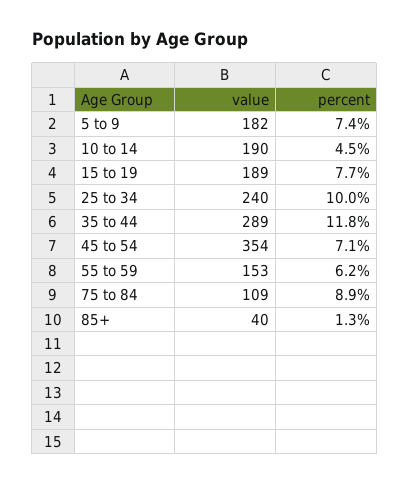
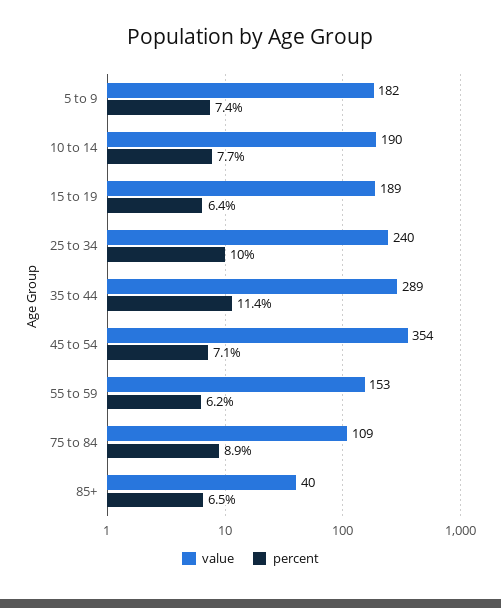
  {
    "value": {
      "5 to 9": 182,
      "10 to 14": 190,
      "15 to 19": 189,
      "25 to 34": 240,
      "35 to 44": 289,
      "45 to 54": 354,
      "55 to 59": 153,
      "75 to 84": 109,
      "85+": 40
    },
    "percent": {
      "5 to 9": 7.4,
-     "10 to 14": 4.5,
+     "10 to 14": 7.7,
-     "15 to 19": 7.7,
+     "15 to 19": 6.4,
      "25 to 34": 10,
-     "35 to 44": 11.8,
+     "35 to 44": 11.4,
      "45 to 54": 7.1,
      "55 to 59": 6.2,
      "75 to 84": 8.9,
-     "85+": 1.3
+     "85+": 6.5
    }
  }

